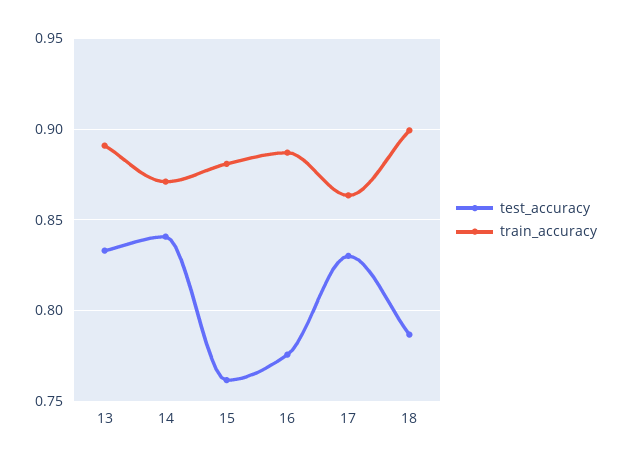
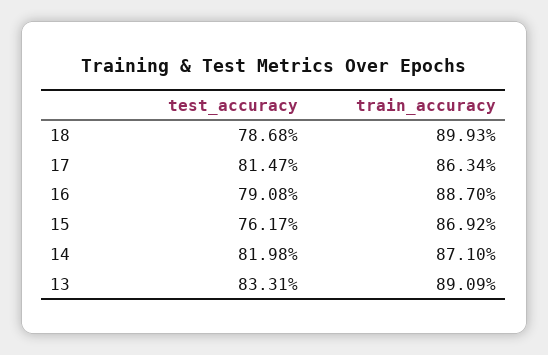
  {
    "test_accuracy": {
      "13": 0.8331,
-     "14": 0.84,
+     "14": 0.8198,
      "15": 0.7617,
-     "16": 0.775,
+     "16": 0.7908,
-     "17": 0.83,
+     "17": 0.8147,
      "18": 0.7868
    },
    "train_accuracy": {
      "13": 0.8909,
      "14": 0.871,
-     "15": 0.88,
+     "15": 0.8692,
      "16": 0.887,
      "17": 0.8634,
      "18": 0.8993
    }
  }

